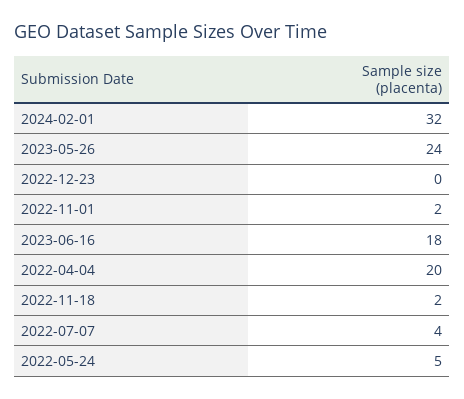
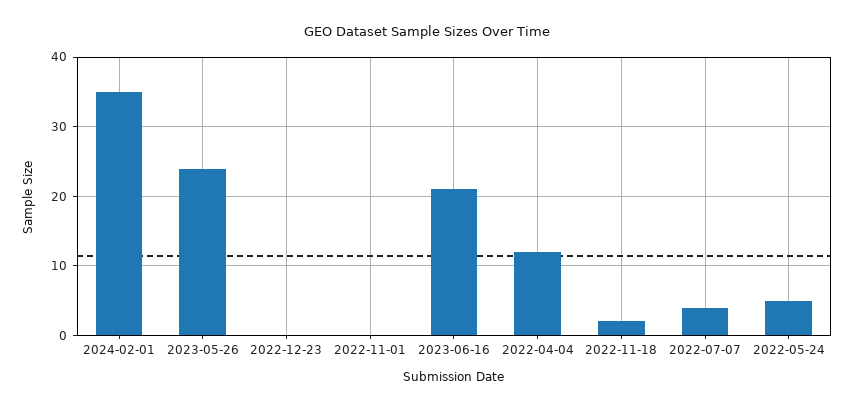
  {
-   "2024-02-01": 32,
+   "2024-02-01": 35,
    "2023-05-26": 24,
    "2022-12-23": 0,
-   "2022-11-01": 2,
+   "2022-11-01": 0,
-   "2023-06-16": 18,
+   "2023-06-16": 21,
-   "2022-04-04": 20,
+   "2022-04-04": 12,
    "2022-11-18": 2,
    "2022-07-07": 4,
    "2022-05-24": 5
  }

